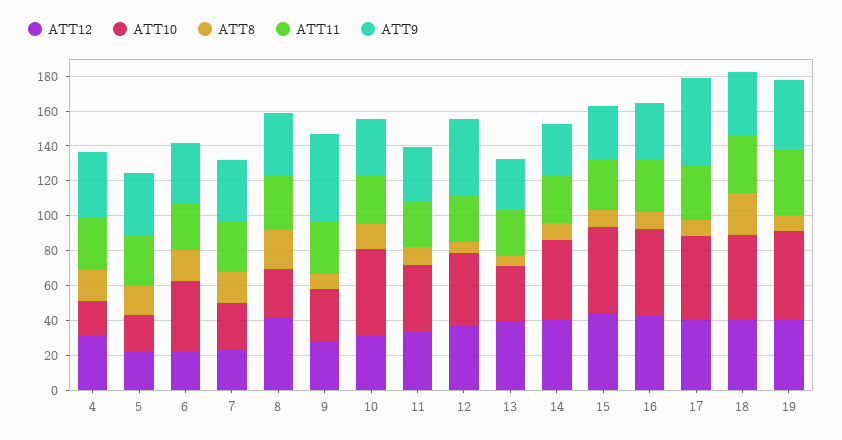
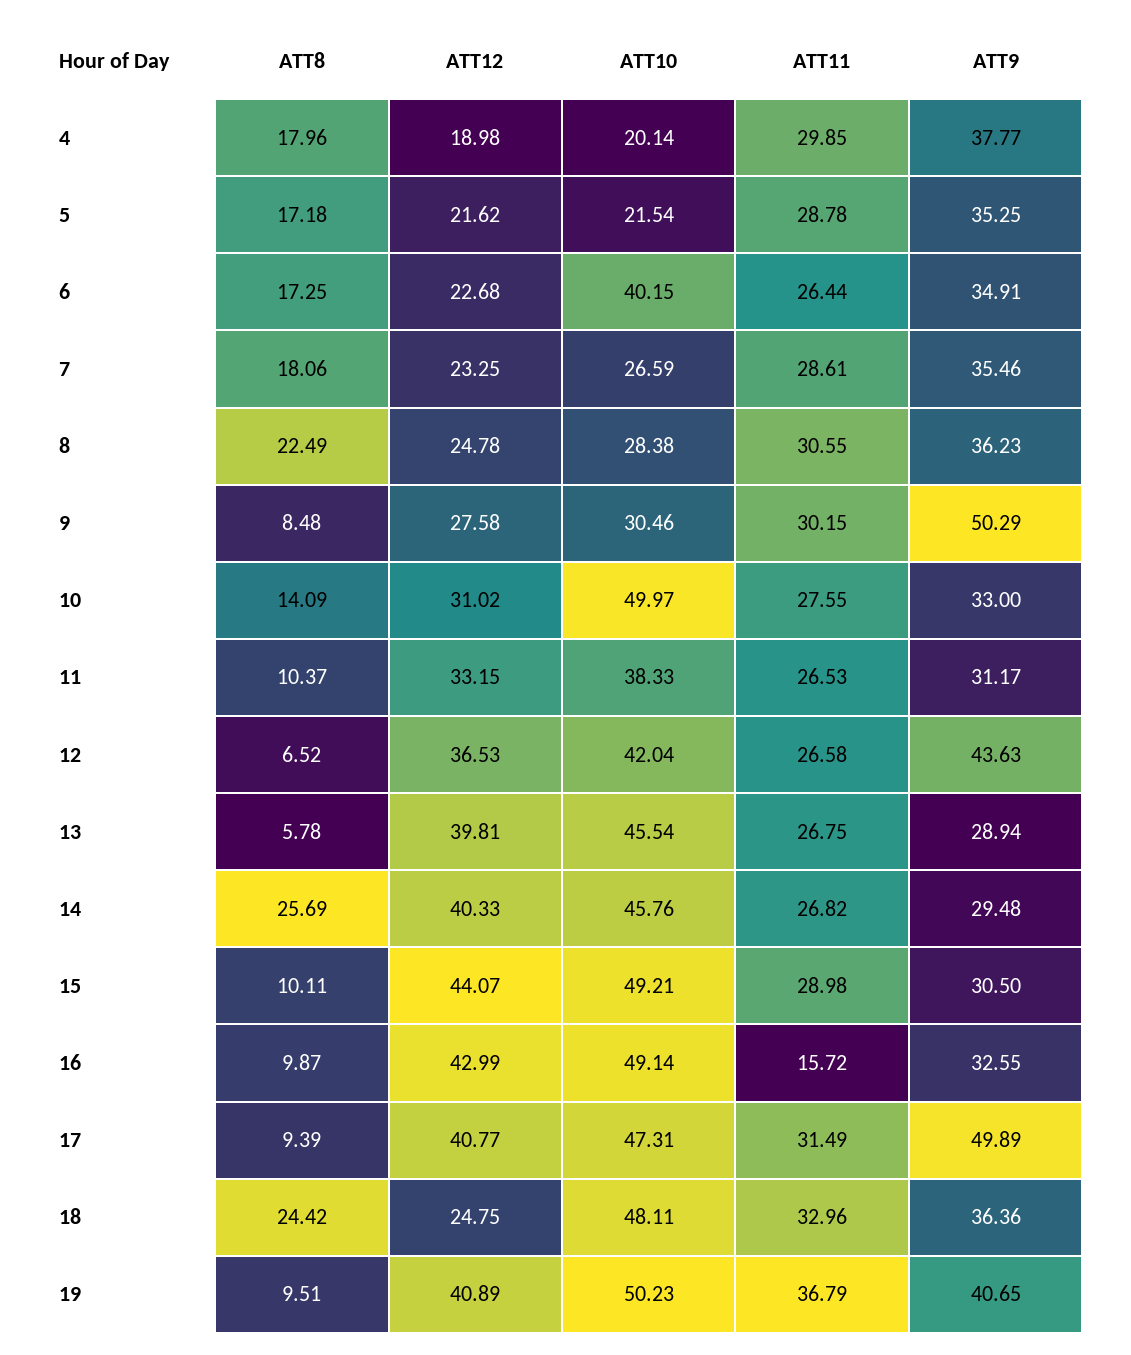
  {
    "ATT12": {
-     "4": 30,
+     "4": 18.98,
      "5": 21.62,
      "6": 22.68,
      "7": 23.25,
-     "8": 40,
+     "8": 24.78,
      "9": 27.58,
      "10": 31.02,
      "11": 33.15,
      "12": 36.53,
      "13": 39.81,
      "14": 40.33,
      "15": 44.07,
      "16": 42.99,
      "17": 40.77,
-     "18": 40,
+     "18": 24.75,
      "19": 40.89
    },
    "ATT10": {
      "4": 20.14,
      "5": 21.54,
      "6": 40.15,
      "7": 26.59,
      "8": 28.38,
      "9": 30.46,
      "10": 49.97,
      "11": 38.33,
      "12": 42.04,
-     "13": 30,
+     "13": 45.54,
      "14": 45.76,
      "15": 49.21,
      "16": 49.14,
      "17": 47.31,
      "18": 48.11,
      "19": 50.23
    },
    "ATT8": {
      "4": 17.96,
      "5": 17.18,
      "6": 17.25,
      "7": 18.06,
      "8": 22.49,
      "9": 8.48,
      "10": 14.09,
      "11": 10.37,
      "12": 6.52,
      "13": 5.78,
-     "14": 10,
+     "14": 25.69,
      "15": 10.11,
      "16": 9.87,
      "17": 9.39,
      "18": 24.42,
      "19": 9.51
    },
    "ATT11": {
      "4": 29.85,
      "5": 28.78,
      "6": 26.44,
      "7": 28.61,
      "8": 30.55,
      "9": 30.15,
      "10": 27.55,
      "11": 26.53,
      "12": 26.58,
      "13": 26.75,
      "14": 26.82,
      "15": 28.98,
-     "16": 30,
+     "16": 15.72,
      "17": 31.49,
      "18": 32.96,
      "19": 36.79
    },
    "ATT9": {
      "4": 37.77,
      "5": 35.25,
      "6": 34.91,
      "7": 35.46,
      "8": 36.23,
      "9": 50.29,
      "10": 33,
      "11": 31.17,
      "12": 43.63,
      "13": 28.94,
      "14": 29.48,
      "15": 30.5,
      "16": 32.55,
      "17": 49.89,
      "18": 36.36,
      "19": 40.65
    }
  }

